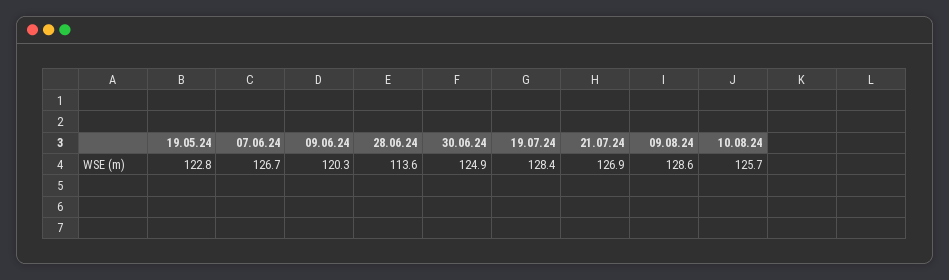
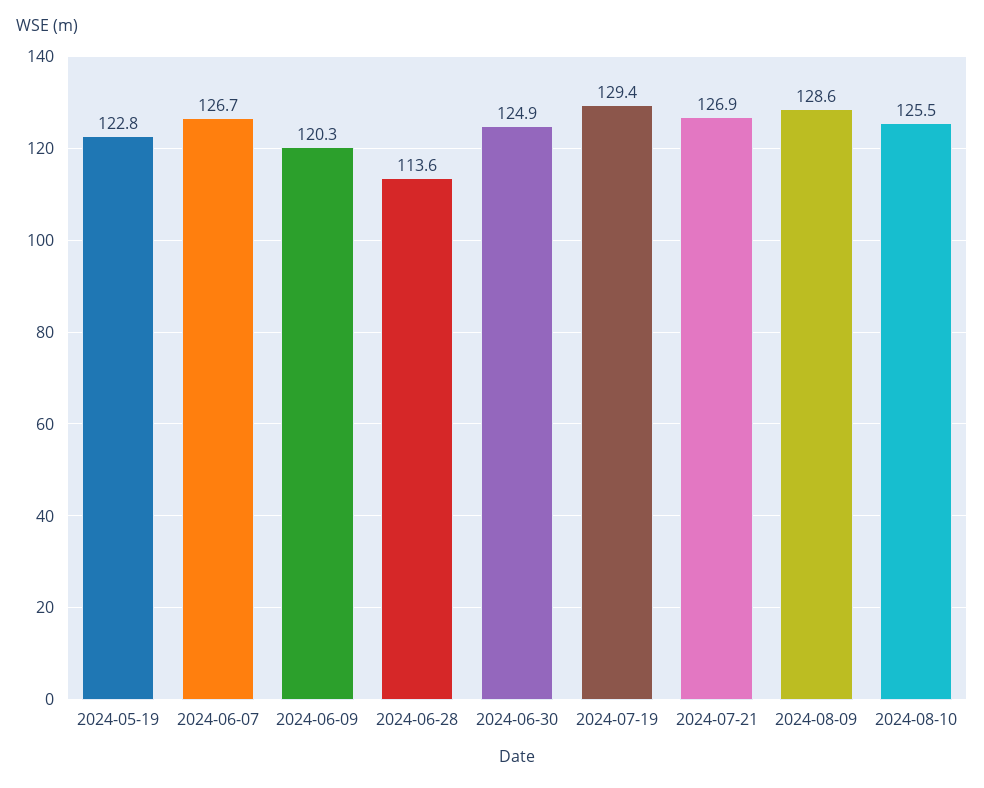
  {
    "19.05.24": 122.8,
    "07.06.24": 126.7,
    "09.06.24": 120.3,
    "28.06.24": 113.6,
    "30.06.24": 124.9,
-   "19.07.24": 128.4,
+   "19.07.24": 129.4,
    "21.07.24": 126.9,
    "09.08.24": 128.6,
-   "10.08.24": 125.7
+   "10.08.24": 125.5
  }

